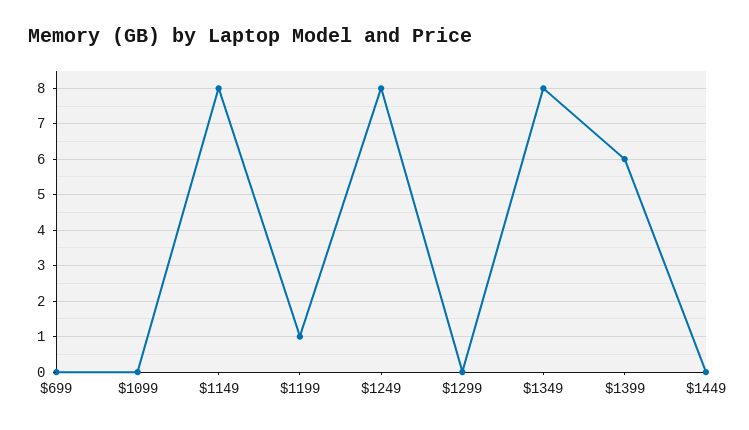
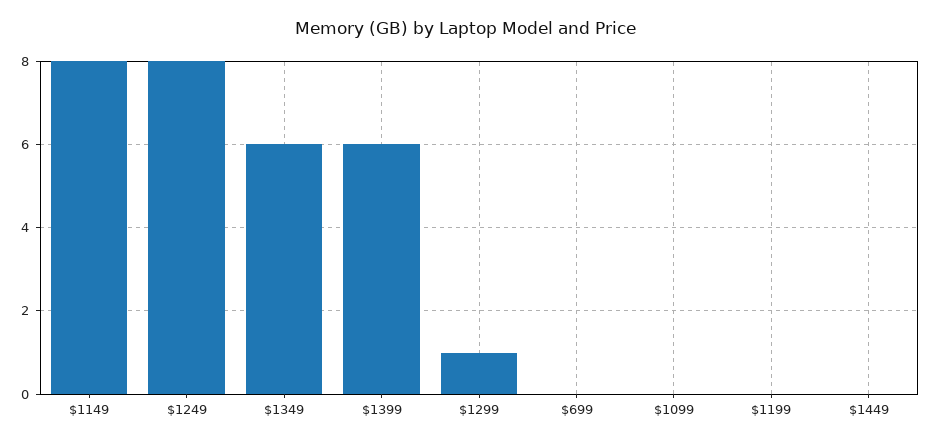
  {
    "$699": 0,
    "$1099": 0,
    "$1149": 8,
-   "$1199": 1,
+   "$1199": 0,
    "$1249": 8,
-   "$1299": 0,
+   "$1299": 1,
-   "$1349": 8,
+   "$1349": 6,
    "$1399": 6,
    "$1449": 0
  }

